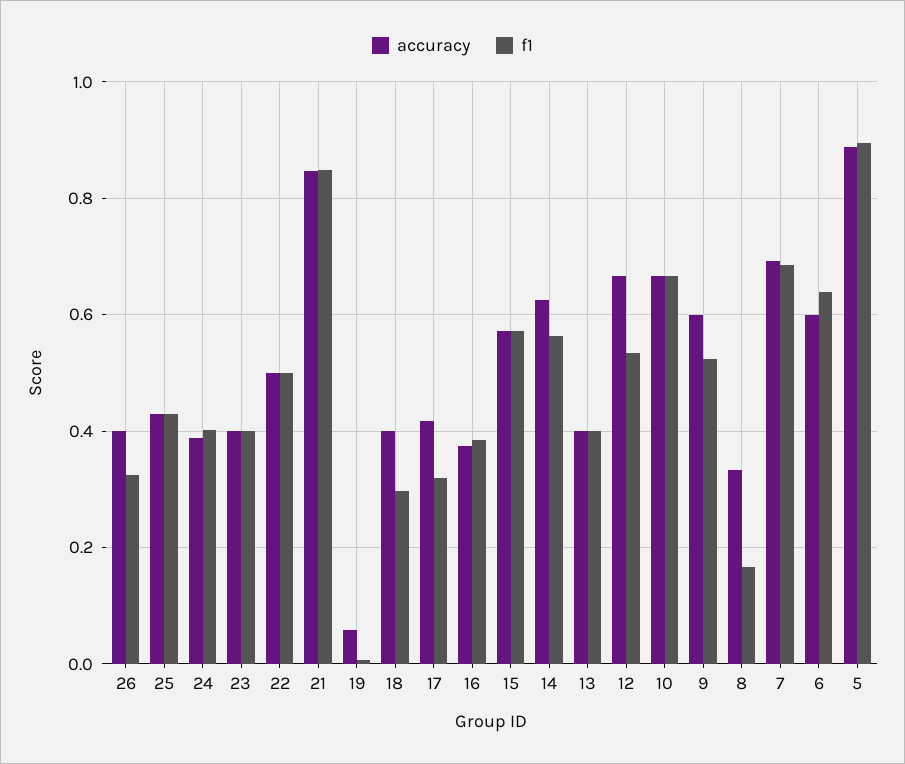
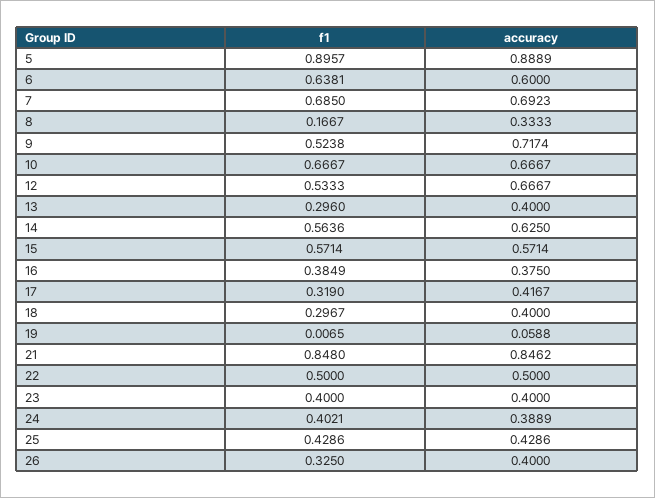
  {
    "accuracy": {
      "26": 0.4,
      "25": 0.4286,
      "24": 0.3889,
      "23": 0.4,
      "22": 0.5,
      "21": 0.8462,
      "19": 0.0588,
      "18": 0.4,
      "17": 0.4167,
      "16": 0.375,
      "15": 0.5714,
      "14": 0.625,
      "13": 0.4,
      "12": 0.6667,
      "10": 0.6667,
-     "9": 0.6,
+     "9": 0.7174,
      "8": 0.3333,
      "7": 0.6923,
      "6": 0.6,
      "5": 0.8889
    },
    "f1": {
      "26": 0.325,
      "25": 0.4286,
      "24": 0.4021,
      "23": 0.4,
      "22": 0.5,
      "21": 0.848,
      "19": 0.0065,
      "18": 0.2967,
      "17": 0.319,
      "16": 0.3849,
      "15": 0.5714,
      "14": 0.5636,
-     "13": 0.4,
+     "13": 0.296,
      "12": 0.5333,
      "10": 0.6667,
      "9": 0.5238,
      "8": 0.1667,
      "7": 0.685,
      "6": 0.6381,
      "5": 0.8957
    }
  }

